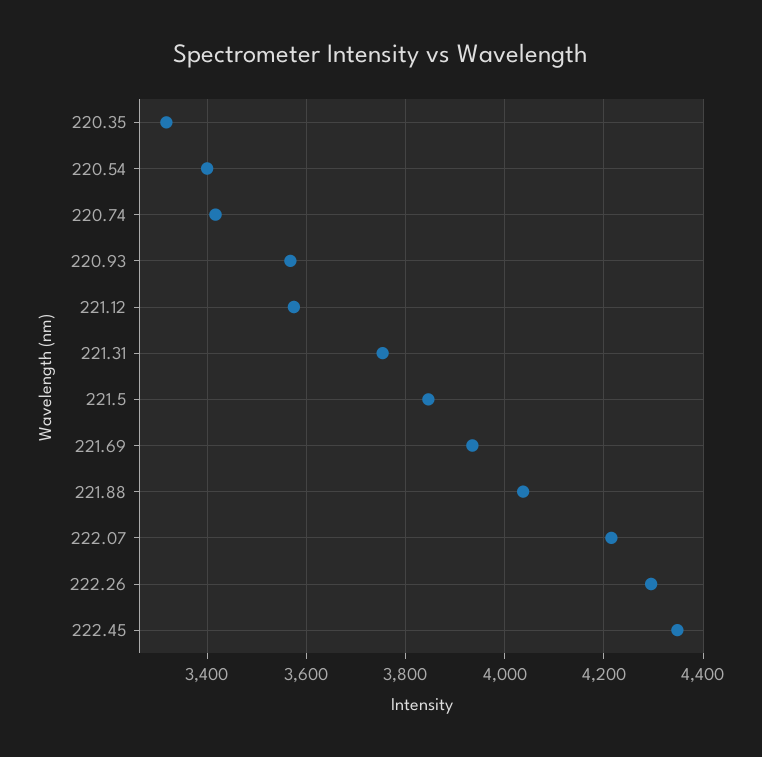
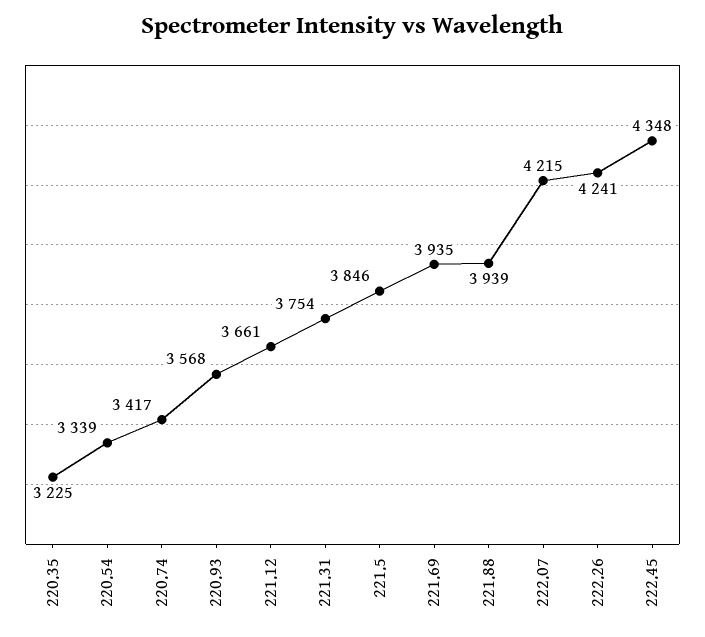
  {
-   "220.35": 3320,
+   "220.35": 3225,
-   "220.54": 3400,
+   "220.54": 3339,
    "220.74": 3417,
    "220.93": 3568,
-   "221.12": 3580,
+   "221.12": 3661,
    "221.31": 3754,
    "221.5": 3846,
    "221.69": 3935,
-   "221.88": 4040,
+   "221.88": 3939,
    "222.07": 4215,
-   "222.26": 4300,
+   "222.26": 4241,
    "222.45": 4348
  }

